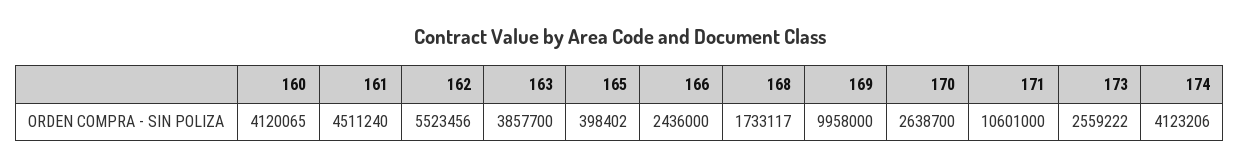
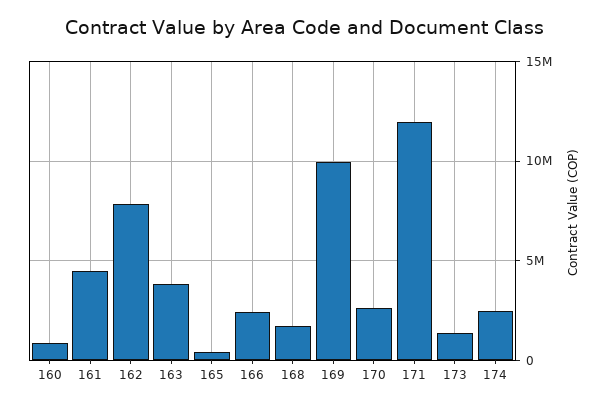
  {
-   "160": 4120065,
+   "160": 1000000,
    "161": 4511240,
-   "162": 5523456,
+   "162": 8000000,
    "163": 3857700,
    "165": 398402,
    "166": 2436000,
    "168": 1733117,
    "169": 9958000,
    "170": 2638700,
-   "171": 10601000,
+   "171": 12000000,
-   "173": 2559222,
+   "173": 1500000,
-   "174": 4123206
+   "174": 2500000
  }

